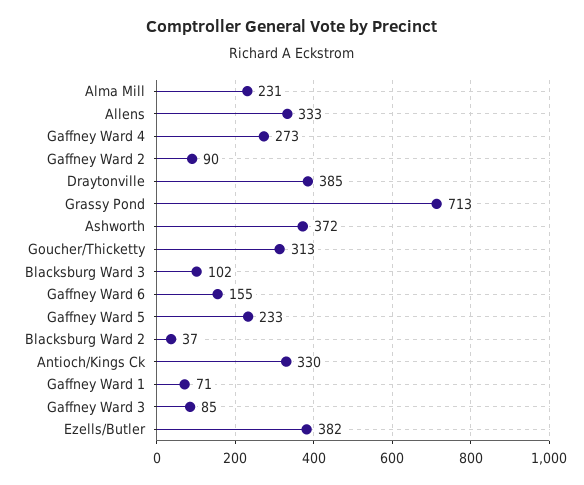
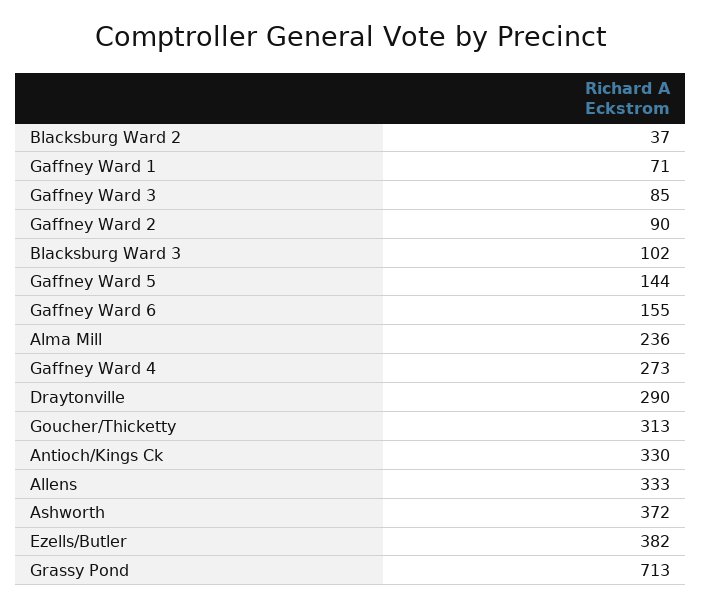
  {
-   "Alma Mill": 231,
+   "Alma Mill": 236,
    "Allens": 333,
    "Gaffney Ward 4": 273,
    "Gaffney Ward 2": 90,
-   "Draytonville": 385,
+   "Draytonville": 290,
    "Grassy Pond": 713,
    "Ashworth": 372,
    "Goucher/Thicketty": 313,
    "Blacksburg Ward 3": 102,
    "Gaffney Ward 6": 155,
-   "Gaffney Ward 5": 233,
+   "Gaffney Ward 5": 144,
    "Blacksburg Ward 2": 37,
    "Antioch/Kings Ck": 330,
    "Gaffney Ward 1": 71,
    "Gaffney Ward 3": 85,
    "Ezells/Butler": 382
  }

